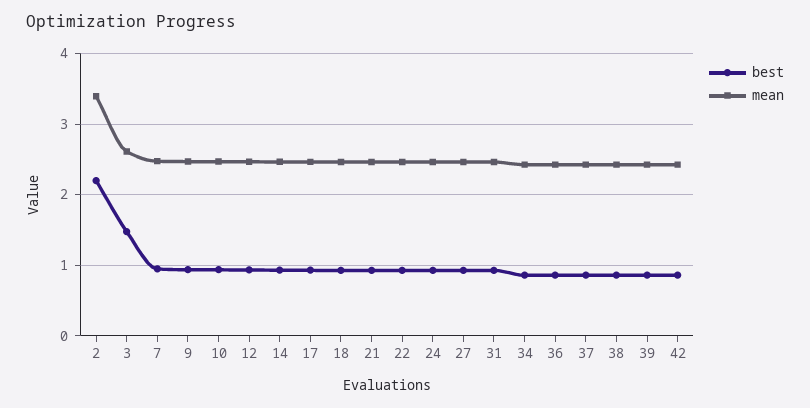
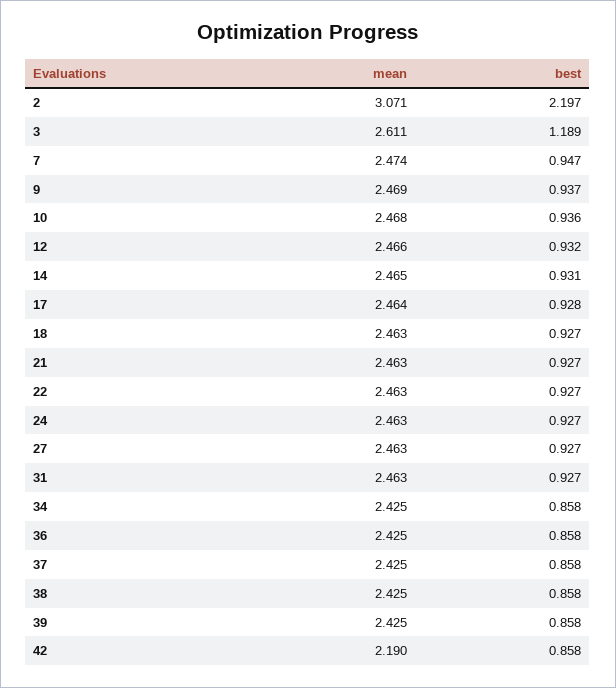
  {
    "best": {
      "2": 2.197,
-     "3": 1.5,
+     "3": 1.189,
      "7": 0.947,
      "9": 0.937,
      "10": 0.936,
      "12": 0.932,
      "14": 0.931,
      "17": 0.928,
      "18": 0.927,
      "21": 0.927,
      "22": 0.927,
      "24": 0.927,
      "27": 0.927,
      "31": 0.927,
      "34": 0.858,
      "36": 0.858,
      "37": 0.858,
      "38": 0.858,
      "39": 0.858,
      "42": 0.858
    },
    "mean": {
-     "2": 3.4,
+     "2": 3.071,
      "3": 2.611,
      "7": 2.474,
      "9": 2.469,
      "10": 2.468,
      "12": 2.466,
      "14": 2.465,
      "17": 2.464,
      "18": 2.463,
      "21": 2.463,
      "22": 2.463,
      "24": 2.463,
      "27": 2.463,
      "31": 2.463,
      "34": 2.425,
      "36": 2.425,
      "37": 2.425,
      "38": 2.425,
      "39": 2.425,
-     "42": 2.4
+     "42": 2.19
    }
  }

